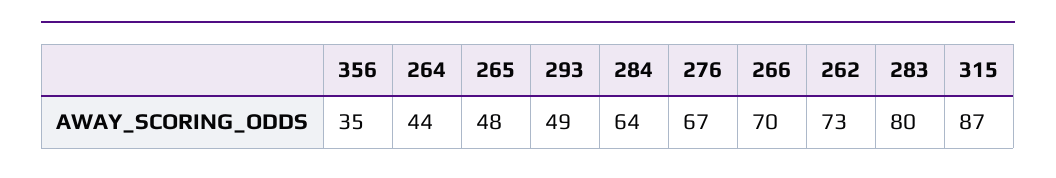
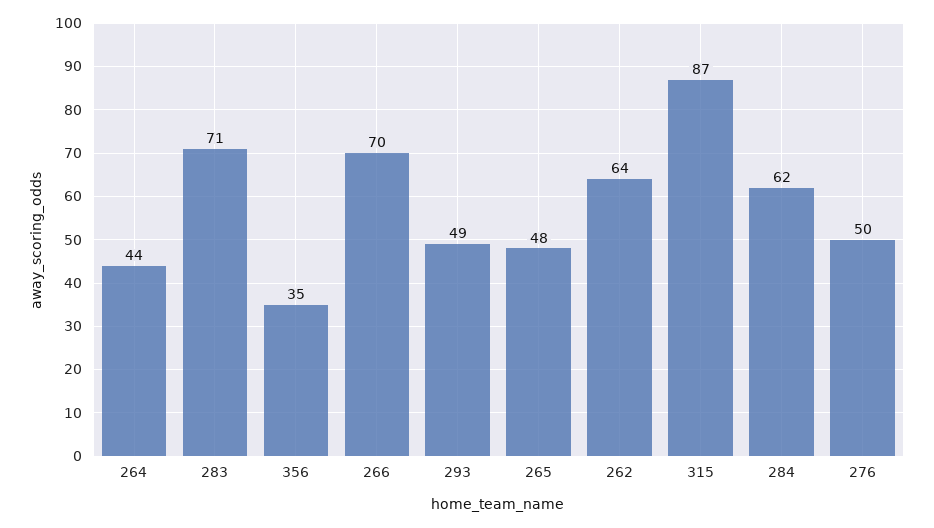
  {
    "356": 35,
    "264": 44,
    "265": 48,
    "293": 49,
-   "284": 64,
+   "284": 62,
-   "276": 67,
+   "276": 50,
    "266": 70,
-   "262": 73,
+   "262": 64,
-   "283": 80,
+   "283": 71,
    "315": 87
  }

